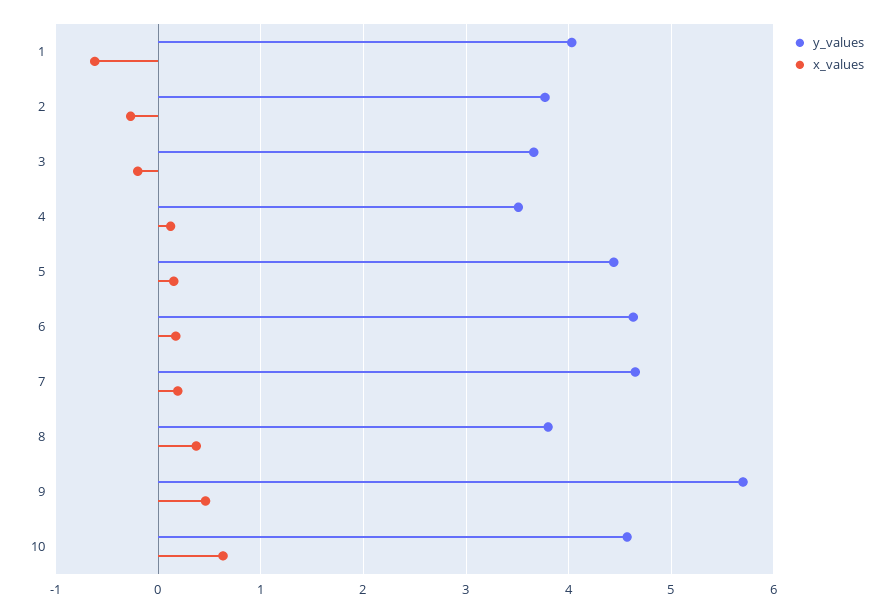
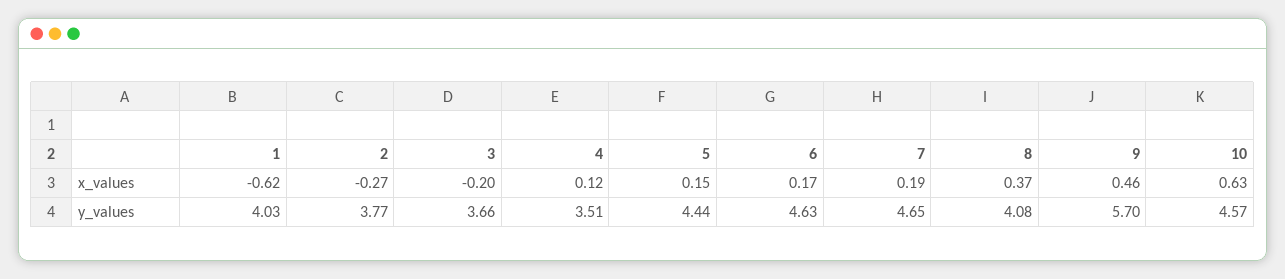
  {
    "y_values": {
      "1": 4.03,
      "2": 3.77,
      "3": 3.66,
      "4": 3.51,
      "5": 4.44,
      "6": 4.63,
      "7": 4.65,
-     "8": 3.8,
+     "8": 4.08,
      "9": 5.7,
      "10": 4.57
    },
    "x_values": {
      "1": -0.62,
      "2": -0.27,
      "3": -0.2,
      "4": 0.12,
      "5": 0.15,
      "6": 0.17,
      "7": 0.19,
      "8": 0.37,
      "9": 0.46,
      "10": 0.63
    }
  }

